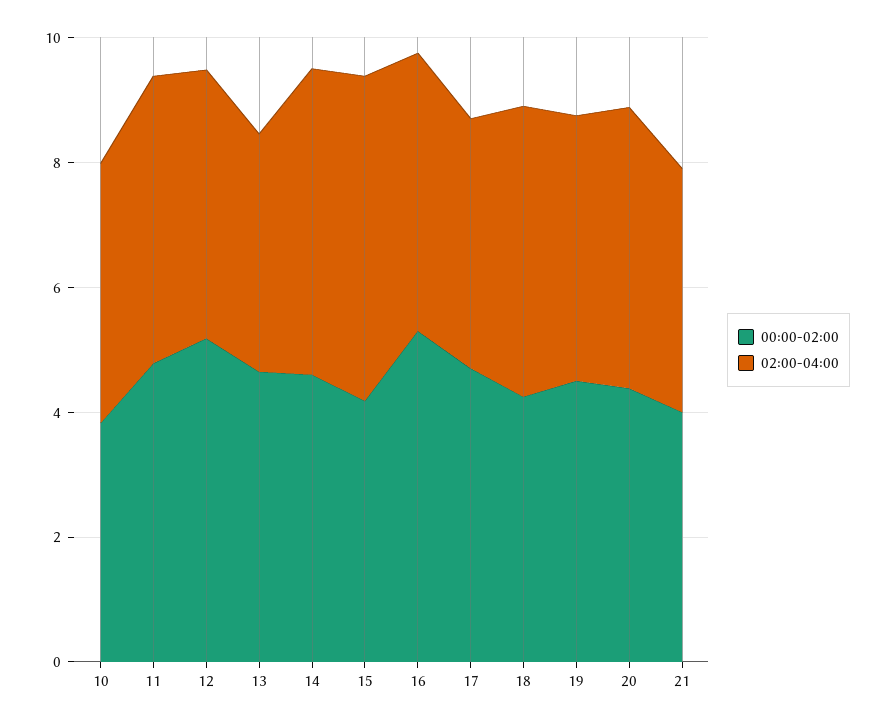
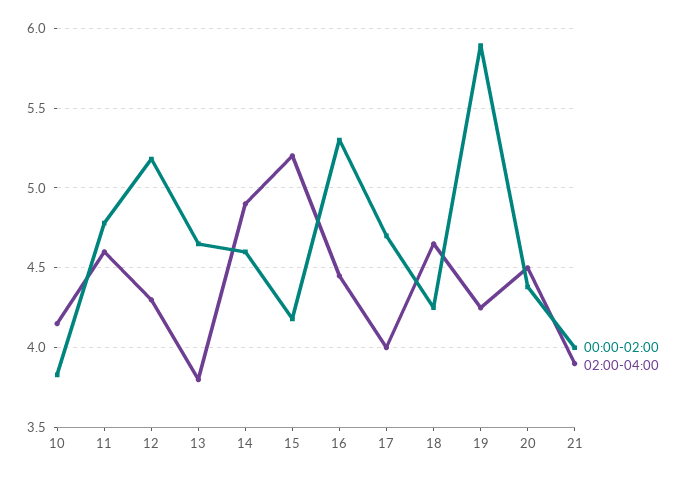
  {
    "00:00-02:00": {
      "10": 3.85,
      "11": 4.8,
      "12": 5.2,
      "13": 4.65,
      "14": 4.6,
      "15": 4.2,
      "16": 5.3,
      "17": 4.7,
      "18": 4.25,
-     "19": 4.5,
+     "19": 5.9,
      "20": 4.4,
      "21": 4
    },
    "02:00-04:00": {
      "10": 4.15,
      "11": 4.6,
      "12": 4.3,
      "13": 3.8,
      "14": 4.9,
      "15": 5.2,
      "16": 4.45,
      "17": 4,
      "18": 4.65,
      "19": 4.25,
      "20": 4.5,
      "21": 3.9
    }
  }

